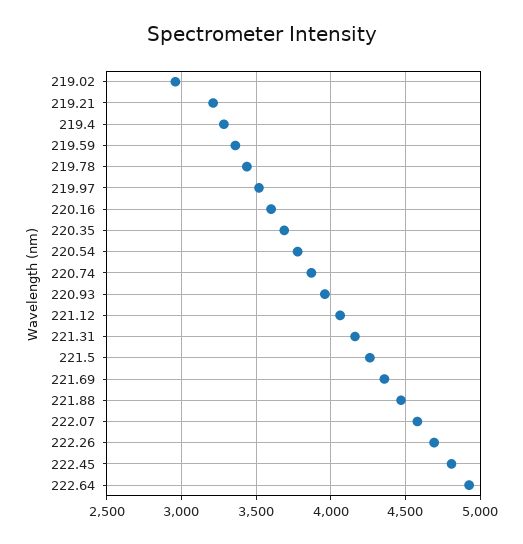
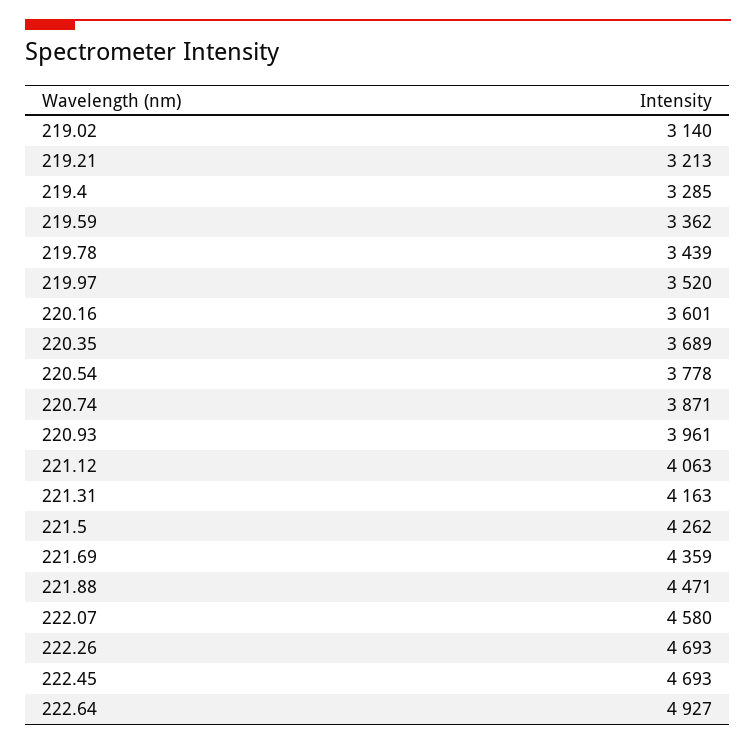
  {
-   "219.02": 2950,
+   "219.02": 3140,
    "219.21": 3213,
    "219.4": 3285,
    "219.59": 3362,
    "219.78": 3439,
    "219.97": 3520,
    "220.16": 3601,
    "220.35": 3689,
    "220.54": 3778,
    "220.74": 3871,
    "220.93": 3961,
    "221.12": 4063,
    "221.31": 4163,
    "221.5": 4262,
    "221.69": 4359,
    "221.88": 4471,
    "222.07": 4580,
    "222.26": 4693,
-   "222.45": 4800,
+   "222.45": 4693,
    "222.64": 4927
  }

